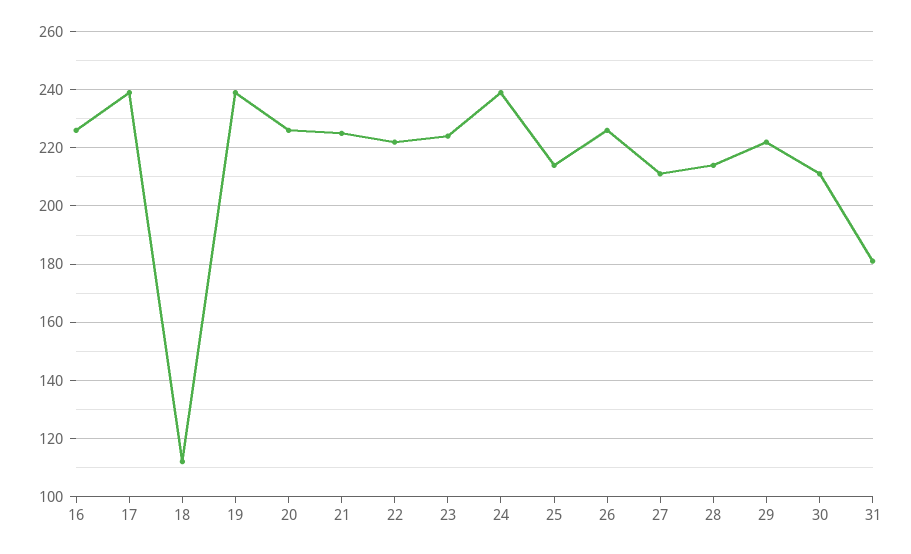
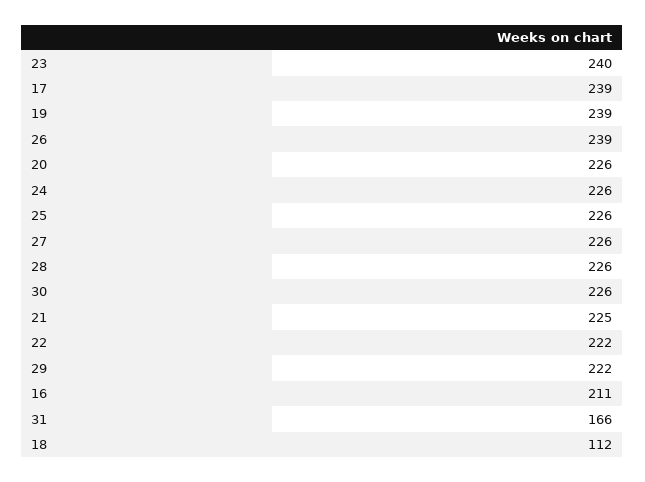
  {
-   "16": 225,
+   "16": 211,
    "17": 239,
    "18": 112,
    "19": 239,
    "20": 226,
    "21": 225,
    "22": 222,
-   "23": 225,
+   "23": 240,
-   "24": 240,
+   "24": 226,
-   "25": 215,
+   "25": 226,
-   "26": 225,
+   "26": 239,
-   "27": 210,
+   "27": 226,
-   "28": 215,
+   "28": 226,
    "29": 222,
-   "30": 210,
+   "30": 226,
-   "31": 180
+   "31": 166
  }

